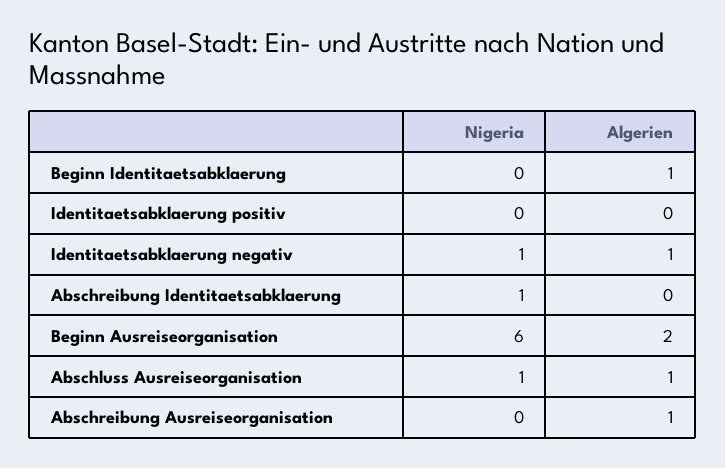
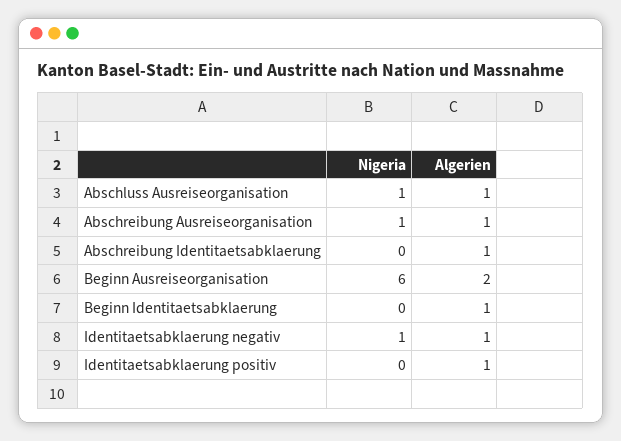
  {
    "Nigeria": {
      "Beginn Identitaetsabklaerung": 0,
      "Identitaetsabklaerung positiv": 0,
      "Identitaetsabklaerung negativ": 1,
-     "Abschreibung Identitaetsabklaerung": 1,
+     "Abschreibung Identitaetsabklaerung": 0,
      "Beginn Ausreiseorganisation": 6,
      "Abschluss Ausreiseorganisation": 1,
-     "Abschreibung Ausreiseorganisation": 0
+     "Abschreibung Ausreiseorganisation": 1
    },
    "Algerien": {
      "Beginn Identitaetsabklaerung": 1,
-     "Identitaetsabklaerung positiv": 0,
+     "Identitaetsabklaerung positiv": 1,
      "Identitaetsabklaerung negativ": 1,
-     "Abschreibung Identitaetsabklaerung": 0,
+     "Abschreibung Identitaetsabklaerung": 1,
      "Beginn Ausreiseorganisation": 2,
      "Abschluss Ausreiseorganisation": 1,
      "Abschreibung Ausreiseorganisation": 1
    }
  }

